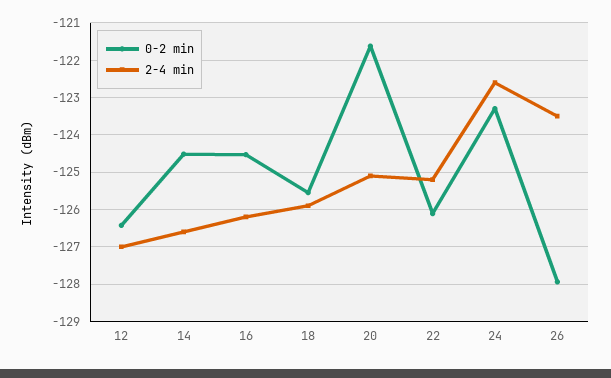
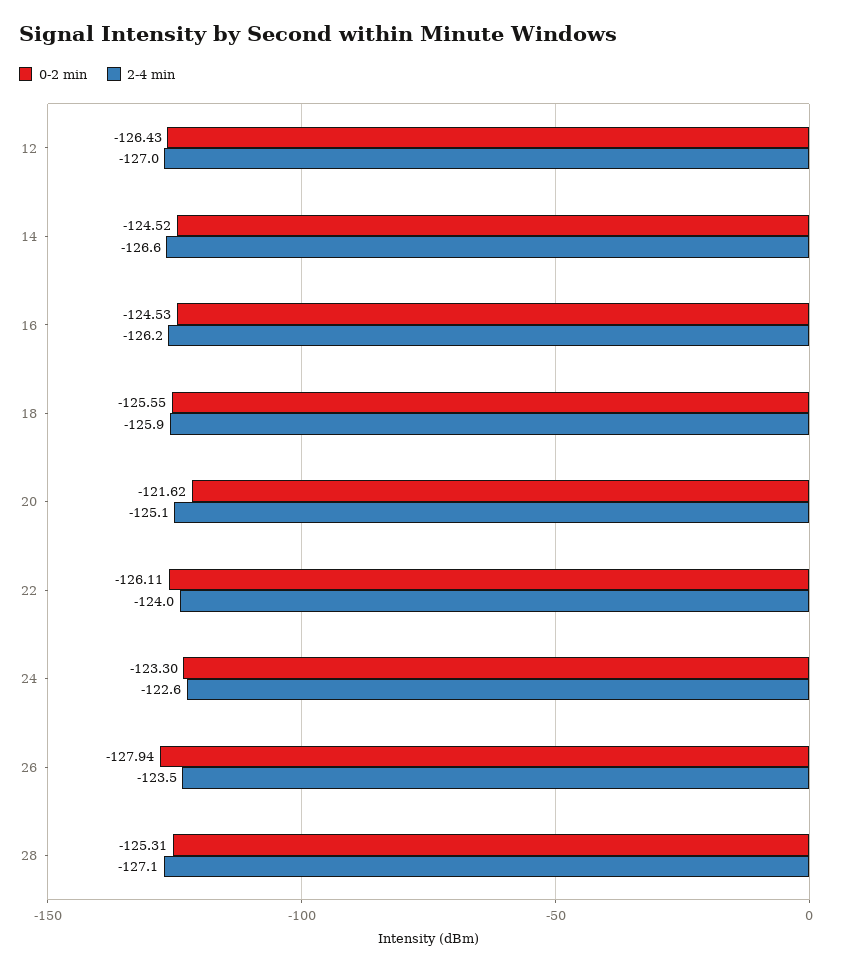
  {
    "0-2 min": {
      "12": -126.43,
      "14": -124.52,
      "16": -124.53,
      "18": -125.55,
      "20": -121.62,
      "22": -126.11,
      "24": -123.3,
-     "26": -127.94
+     "26": -127.94,
+     "28": -125.31
    },
    "2-4 min": {
      "12": -127,
      "14": -126.6,
      "16": -126.2,
      "18": -125.9,
      "20": -125.1,
-     "22": -125.2,
+     "22": -124,
      "24": -122.6,
-     "26": -123.5
+     "26": -123.5,
+     "28": -127.1
    }
  }

